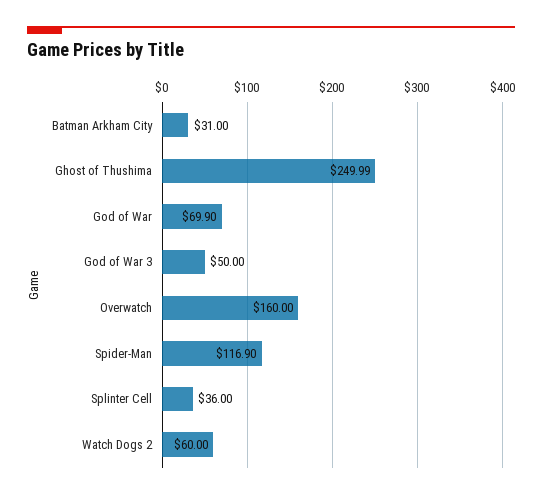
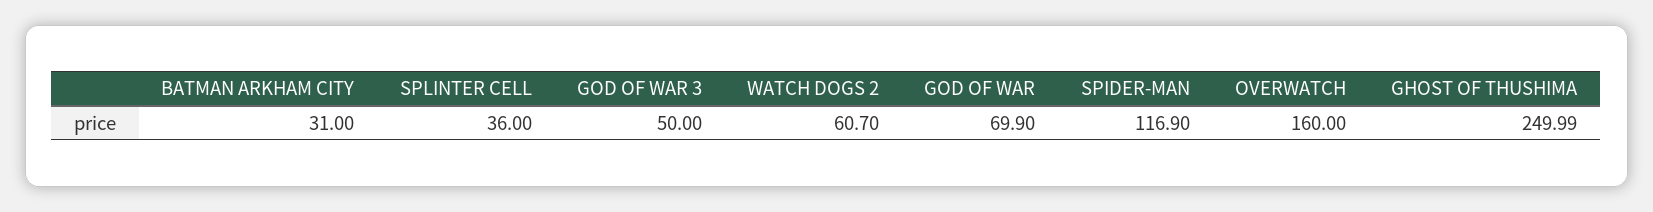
  {
    "Batman Arkham City": 31,
    "Ghost of Thushima": 249.99,
    "God of War": 69.9,
    "God of War 3": 50,
    "Overwatch": 160,
    "Spider-Man": 116.9,
    "Splinter Cell": 36,
-   "Watch Dogs 2": 60
+   "Watch Dogs 2": 60.7
  }

